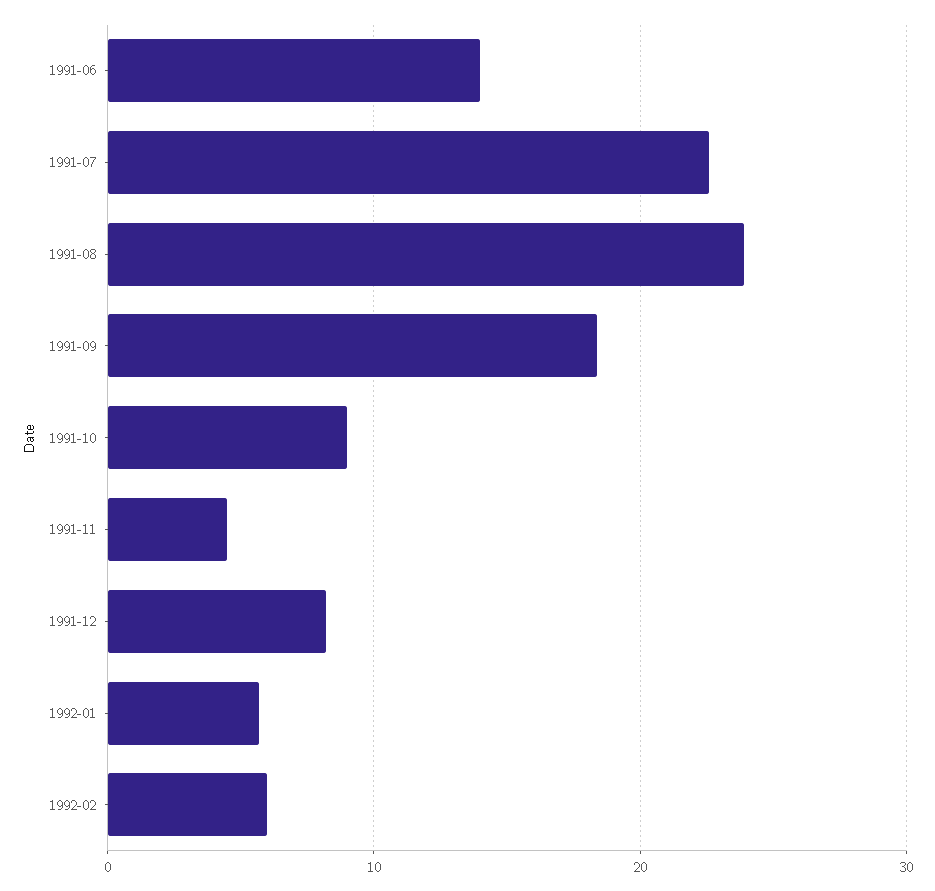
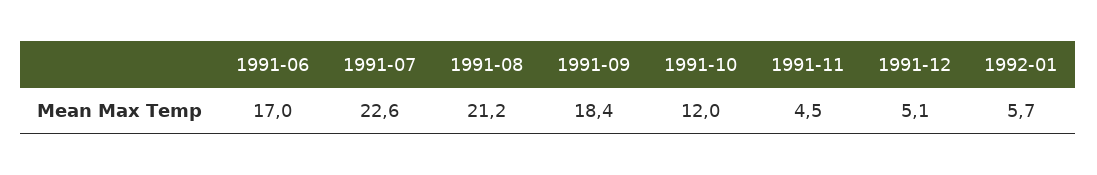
  {
-   "1991-06": 14,
+   "1991-06": 17,
    "1991-07": 22.6,
-   "1991-08": 24,
+   "1991-08": 21.2,
    "1991-09": 18.4,
-   "1991-10": 9,
+   "1991-10": 12,
    "1991-11": 4.5,
-   "1991-12": 8,
+   "1991-12": 5.1,
-   "1992-01": 5.7,
+   "1992-01": 5.7
-   "1992-02": 6
  }

